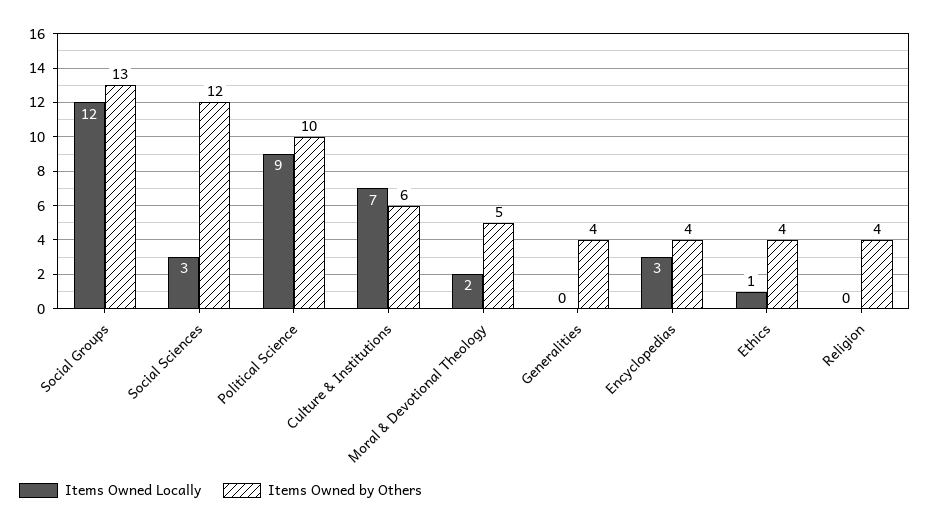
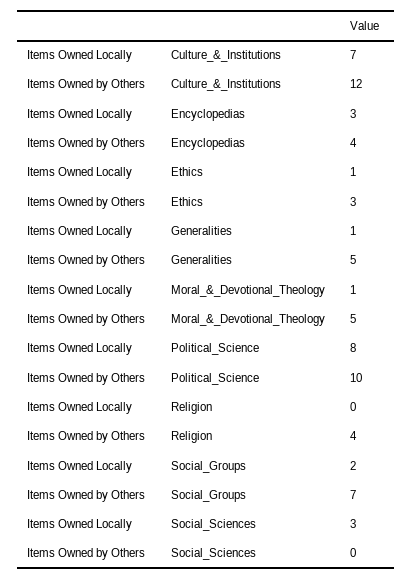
  {
    "Items Owned Locally": {
-     "Social Groups": 12,
+     "Social Groups": 2,
      "Social Sciences": 3,
-     "Political Science": 9,
+     "Political Science": 8,
      "Culture & Institutions": 7,
-     "Moral & Devotional Theology": 2,
+     "Moral & Devotional Theology": 1,
-     "Generalities": 0,
+     "Generalities": 1,
      "Encyclopedias": 3,
      "Ethics": 1,
      "Religion": 0
    },
    "Items Owned by Others": {
-     "Social Groups": 13,
+     "Social Groups": 7,
-     "Social Sciences": 12,
+     "Social Sciences": 0,
      "Political Science": 10,
-     "Culture & Institutions": 6,
+     "Culture & Institutions": 12,
      "Moral & Devotional Theology": 5,
-     "Generalities": 4,
+     "Generalities": 5,
      "Encyclopedias": 4,
-     "Ethics": 4,
+     "Ethics": 3,
      "Religion": 4
    }
  }

